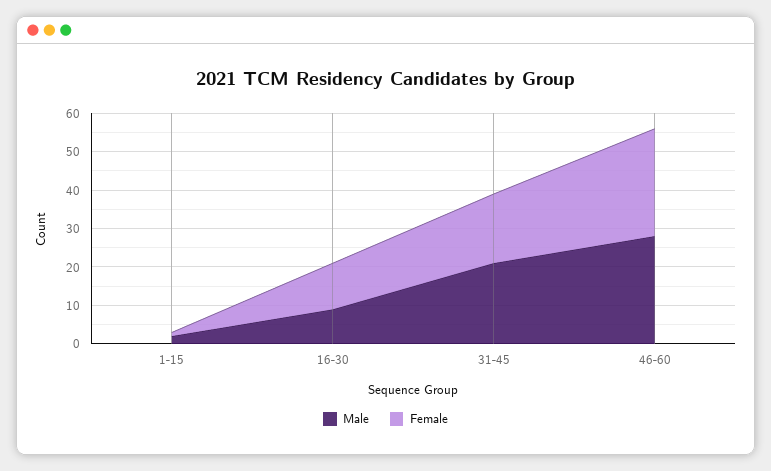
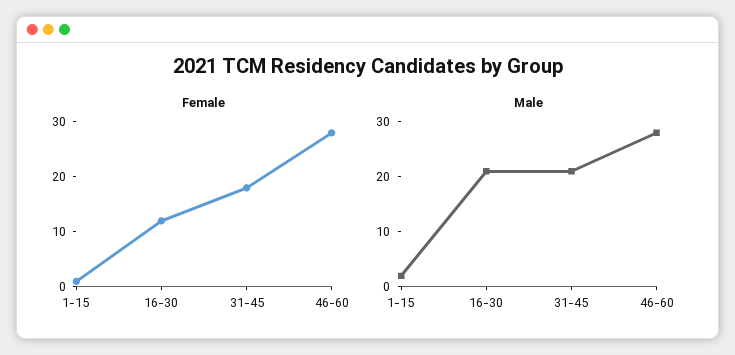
  {
    "Male": {
      "1-15": 0,
-     "16-30": 10,
+     "16-30": 20,
      "31-45": 20,
      "46-60": 30
    },
    "Female": {
      "1-15": 0,
      "16-30": 10,
      "31-45": 20,
      "46-60": 30
    }
  }

